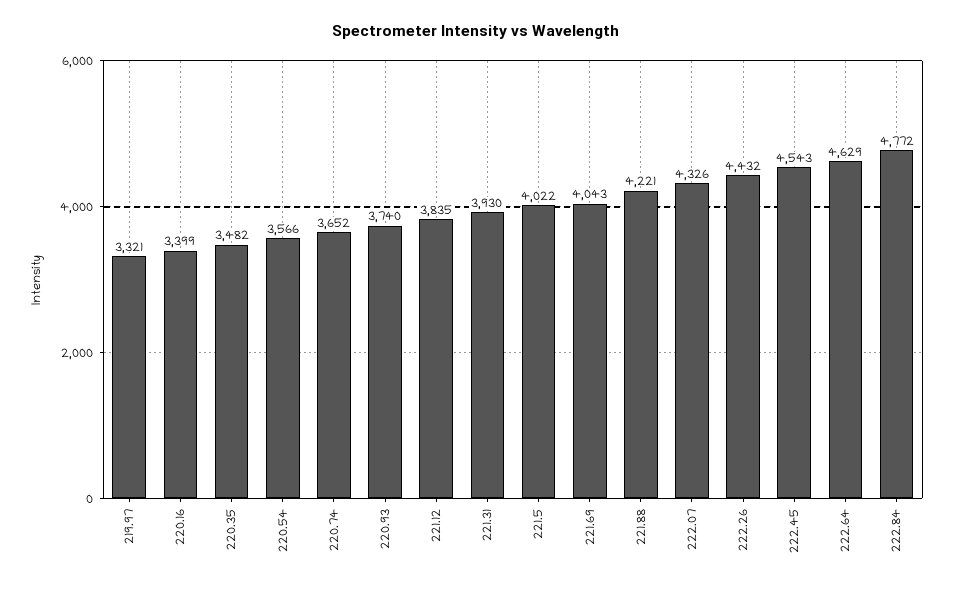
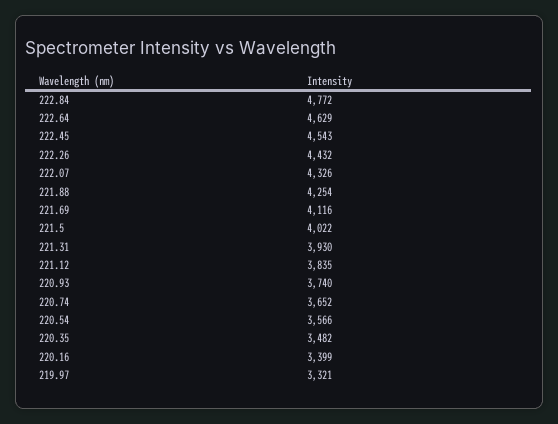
  {
    "219.97": 3321,
    "220.16": 3399,
    "220.35": 3482,
    "220.54": 3566,
    "220.74": 3652,
    "220.93": 3740,
    "221.12": 3835,
    "221.31": 3930,
    "221.5": 4022,
-   "221.69": 4043,
+   "221.69": 4116,
-   "221.88": 4221,
+   "221.88": 4254,
    "222.07": 4326,
    "222.26": 4432,
    "222.45": 4543,
    "222.64": 4629,
    "222.84": 4772
  }

